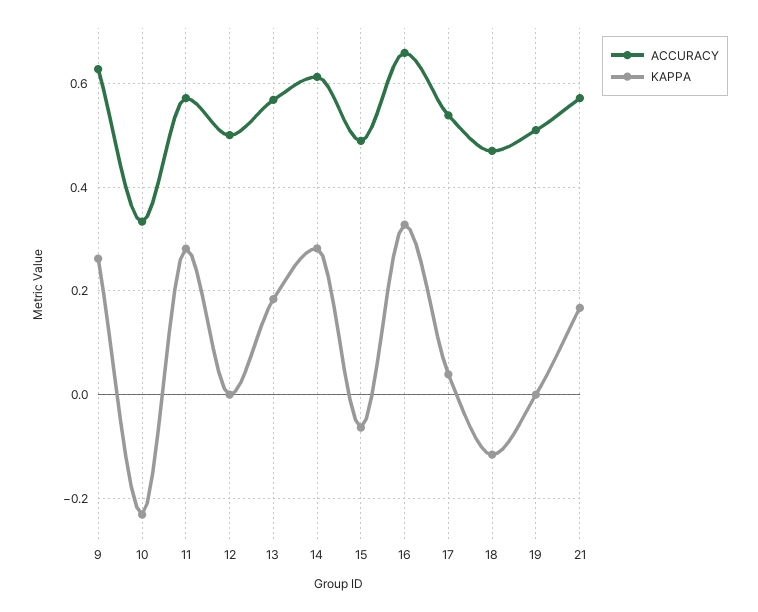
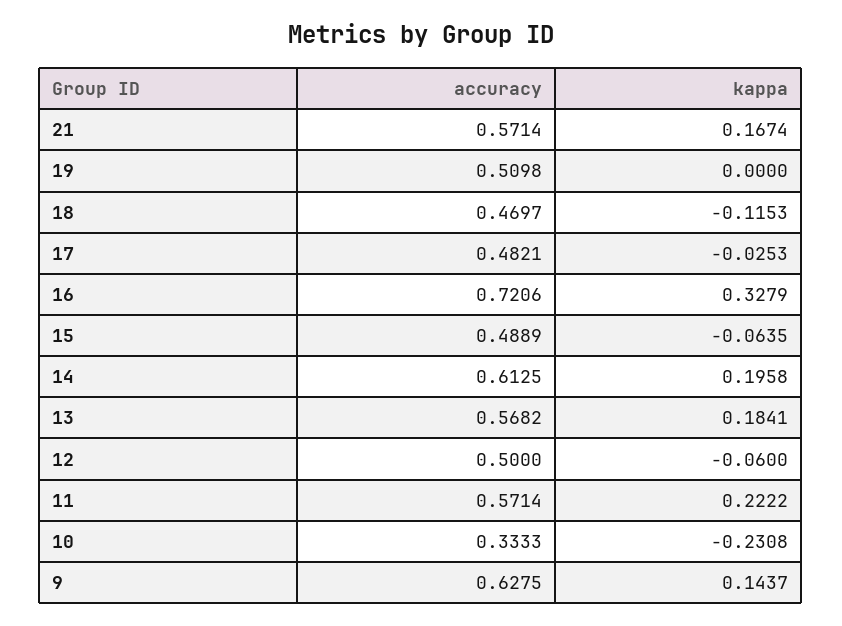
  {
    "ACCURACY": {
      "9": 0.6275,
      "10": 0.3333,
      "11": 0.5714,
      "12": 0.5,
      "13": 0.5682,
      "14": 0.6125,
      "15": 0.4889,
-     "16": 0.66,
+     "16": 0.7206,
-     "17": 0.54,
+     "17": 0.4821,
      "18": 0.4697,
      "19": 0.5098,
      "21": 0.5714
    },
    "KAPPA": {
-     "9": 0.26,
+     "9": 0.1437,
      "10": -0.2308,
-     "11": 0.28,
+     "11": 0.2222,
-     "12": 0,
+     "12": -0.06,
      "13": 0.1841,
-     "14": 0.28,
+     "14": 0.1958,
      "15": -0.0635,
      "16": 0.3279,
-     "17": 0.04,
+     "17": -0.0253,
      "18": -0.1153,
      "19": 0,
      "21": 0.1674
    }
  }

